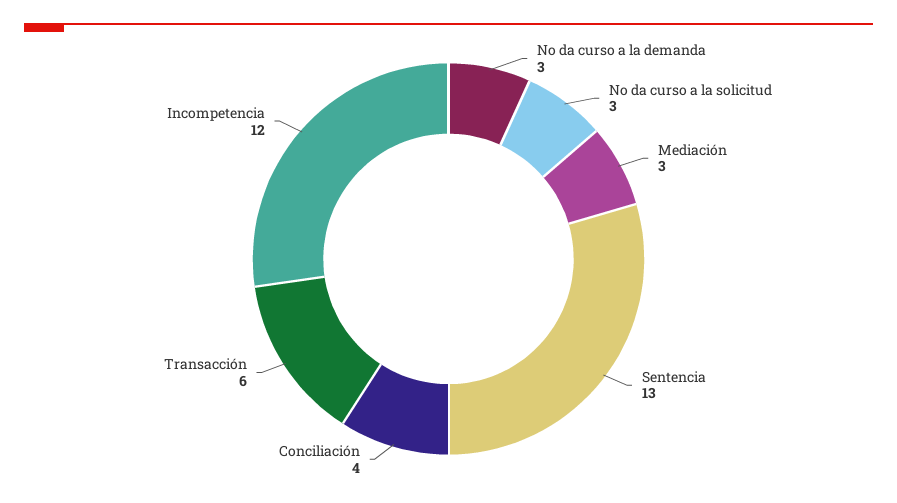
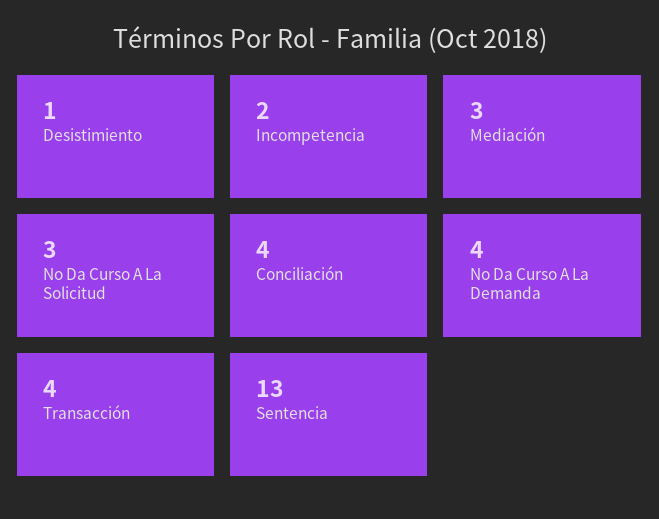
  {
-   "No da curso a la demanda": 3,
+   "No da curso a la demanda": 4,
    "No da curso a la solicitud": 3,
    "Mediación": 3,
    "Sentencia": 13,
    "Conciliación": 4,
-   "Transacción": 6,
+   "Transacción": 4,
-   "Incompetencia": 12
+   "Incompetencia": 2,
+   "Desistimiento": 1
  }

